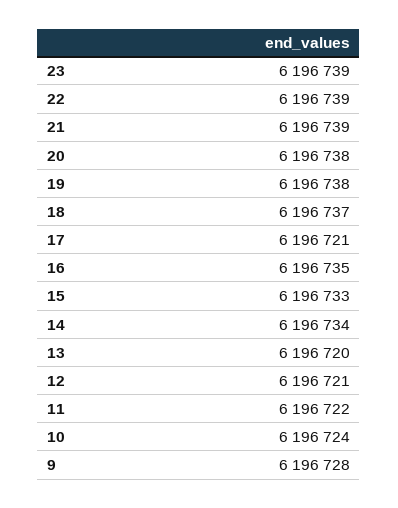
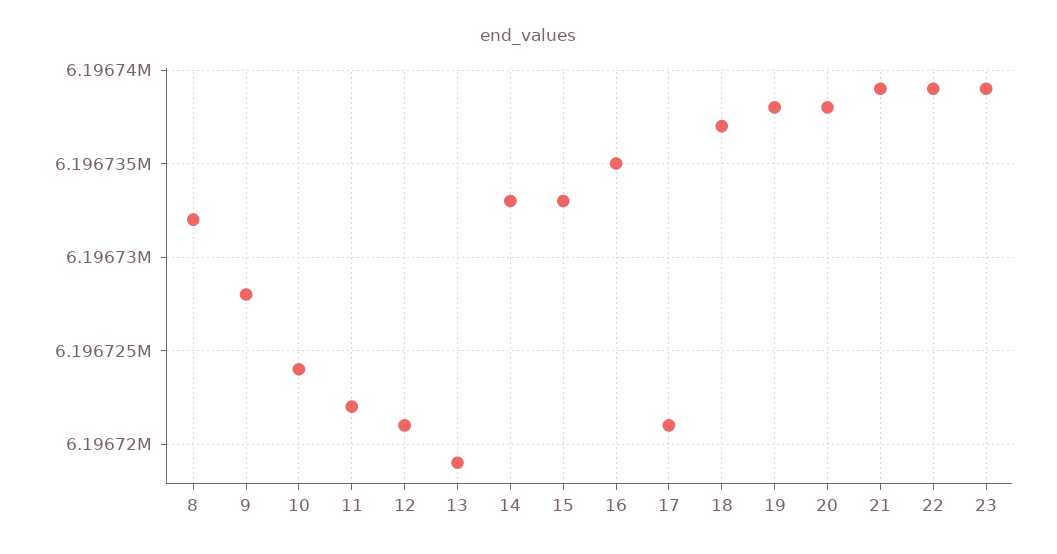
  {
    "23": 6196739,
    "22": 6196739,
    "21": 6196739,
    "20": 6196738,
    "19": 6196738,
    "18": 6196737,
    "17": 6196721,
    "16": 6196735,
    "15": 6196733,
-   "14": 6196734,
+   "14": 6196733,
-   "13": 6196720,
+   "13": 6196719,
    "12": 6196721,
    "11": 6196722,
    "10": 6196724,
-   "9": 6196728
+   "9": 6196728,
+   "8": 6196732
  }

